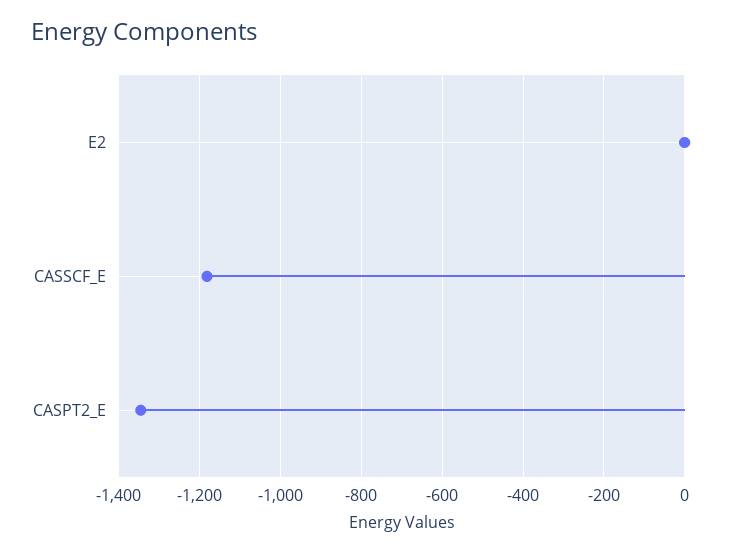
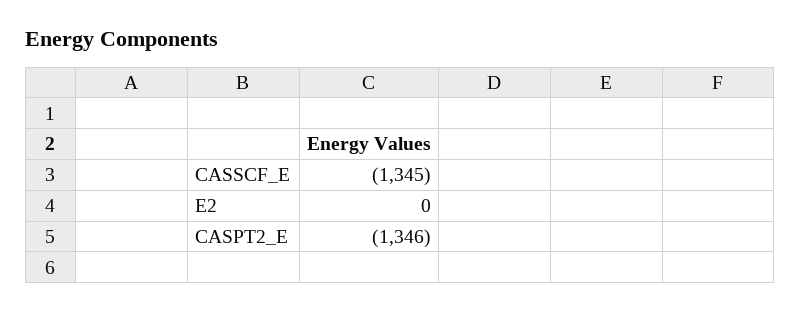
  {
    "E2": 0,
-   "CASSCF_E": -1180,
+   "CASSCF_E": -1345,
    "CASPT2_E": -1346
  }

